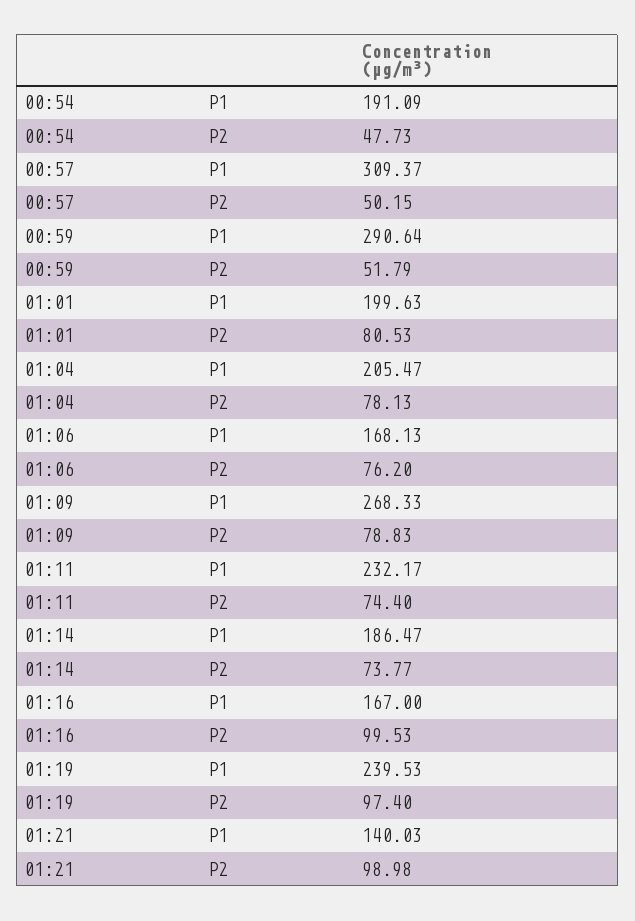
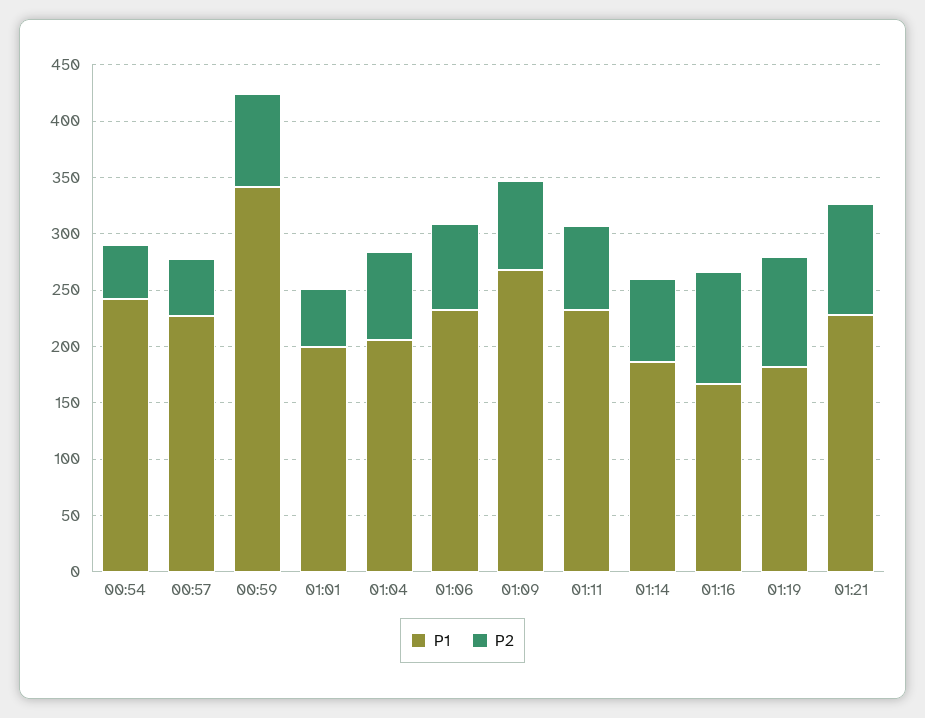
  {
    "P1": {
-     "00:54": 191.09,
+     "00:54": 240,
-     "00:57": 309.37,
+     "00:57": 230,
-     "00:59": 290.64,
+     "00:59": 340,
      "01:01": 199.63,
      "01:04": 205.47,
-     "01:06": 168.13,
+     "01:06": 230,
      "01:09": 268.33,
      "01:11": 232.17,
      "01:14": 186.47,
      "01:16": 167,
-     "01:19": 239.53,
+     "01:19": 180,
-     "01:21": 140.03
+     "01:21": 230
    },
    "P2": {
      "00:54": 47.73,
      "00:57": 50.15,
-     "00:59": 51.79,
+     "00:59": 80,
-     "01:01": 80.53,
+     "01:01": 50,
      "01:04": 78.13,
      "01:06": 76.2,
      "01:09": 78.83,
      "01:11": 74.4,
      "01:14": 73.77,
      "01:16": 99.53,
      "01:19": 97.4,
      "01:21": 98.98
    }
  }

